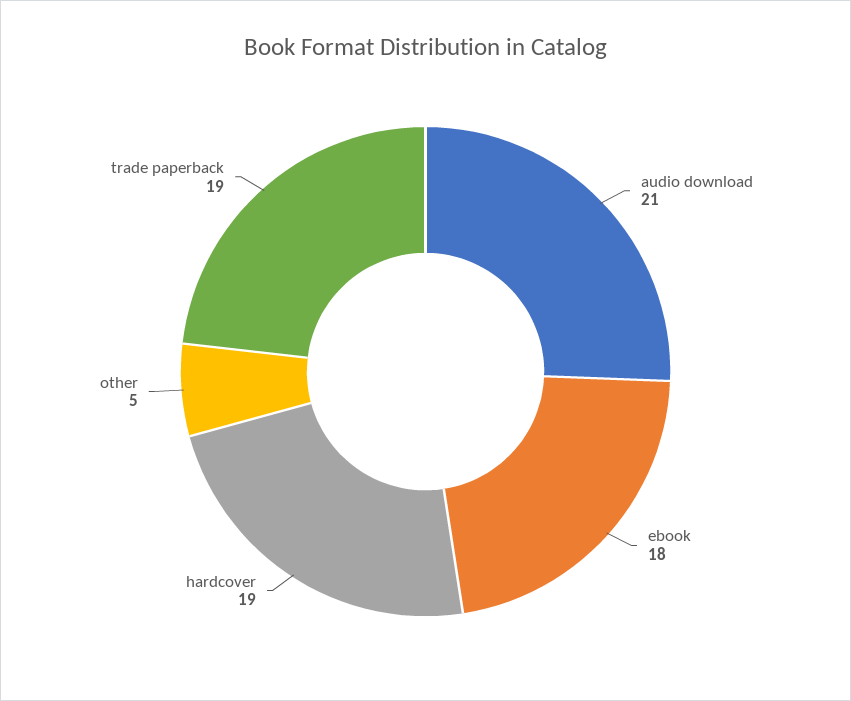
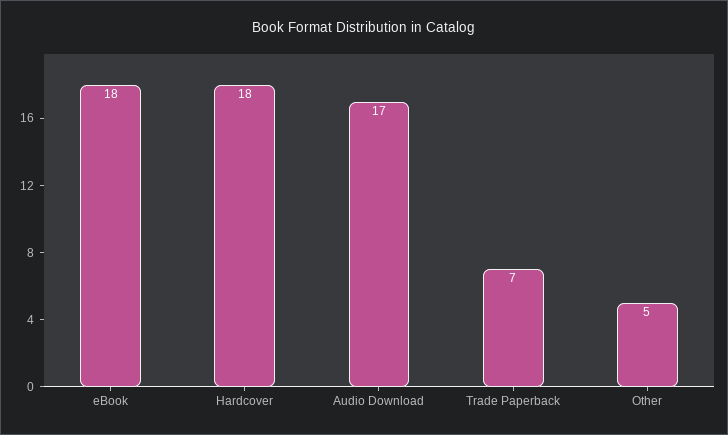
  {
-   "audio download": 21,
+   "audio download": 17,
    "ebook": 18,
-   "hardcover": 19,
+   "hardcover": 18,
    "other": 5,
-   "trade paperback": 19
+   "trade paperback": 7
  }

